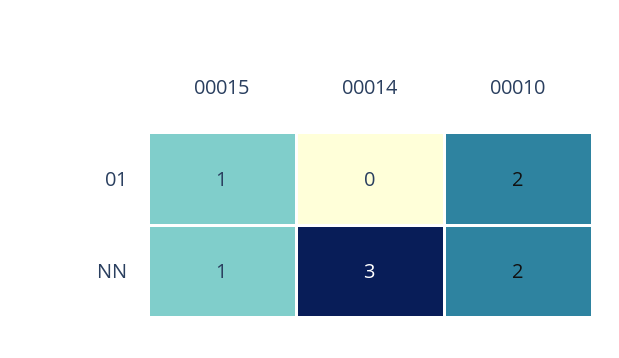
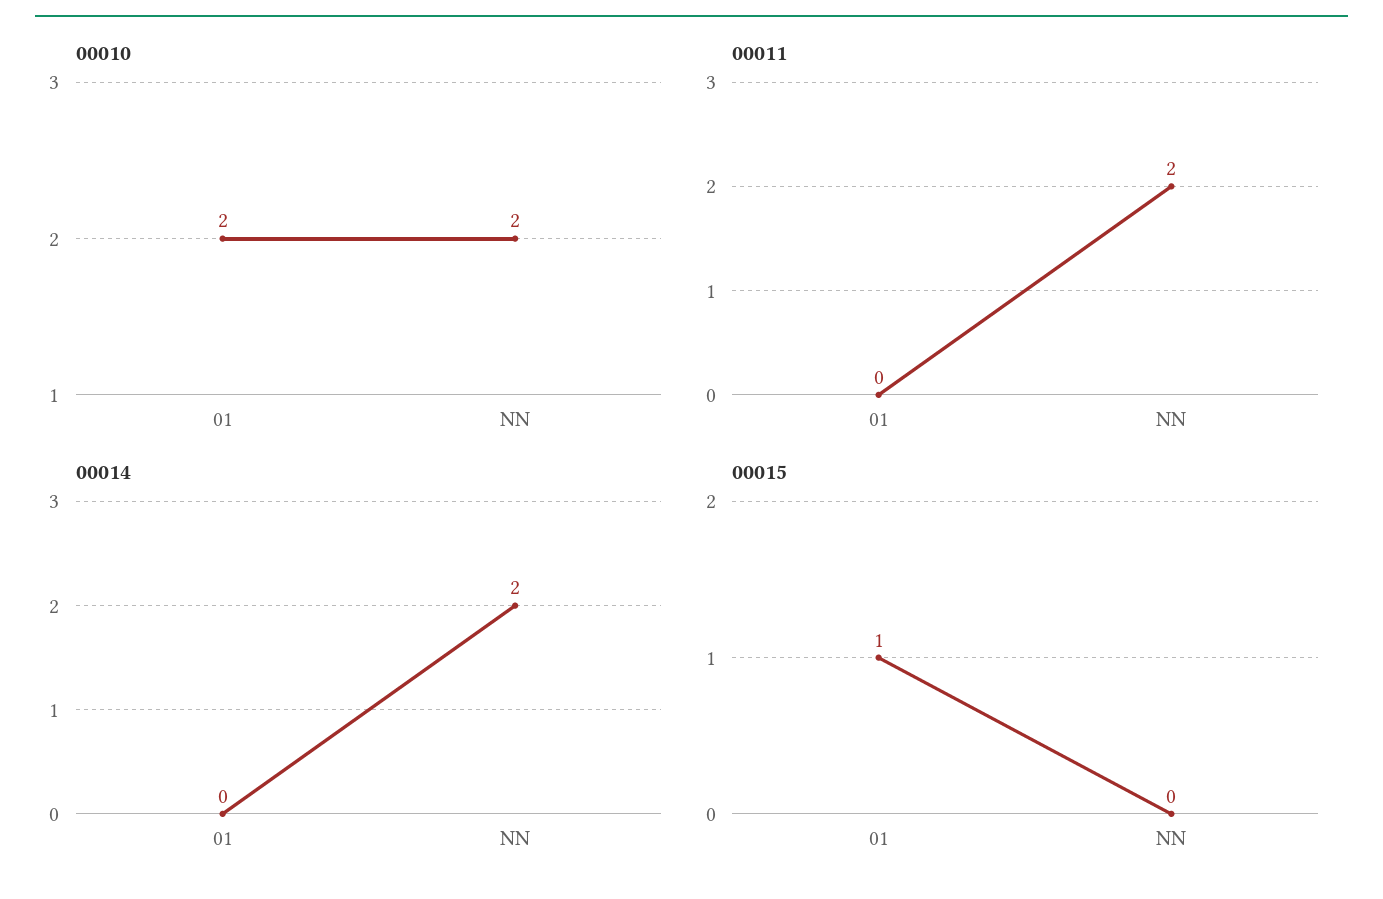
  {
    "00015": {
      "01": 1,
-     "NN": 1
+     "NN": 0
    },
    "00014": {
      "01": 0,
-     "NN": 3
+     "NN": 2
    },
    "00010": {
      "01": 2,
      "NN": 2
-   }
+   },
+   "00011": {
+     "01": 0,
+     "NN": 2
+   }
  }

